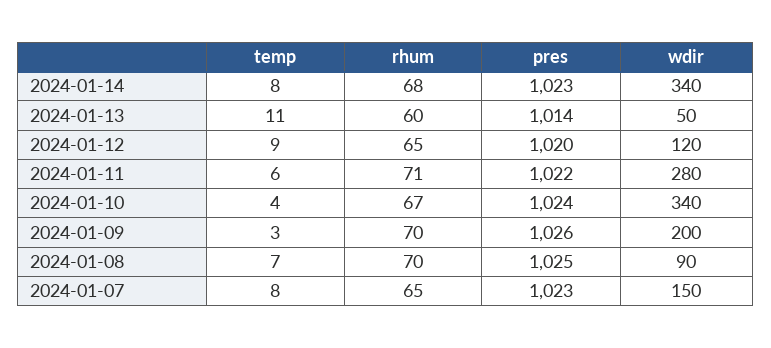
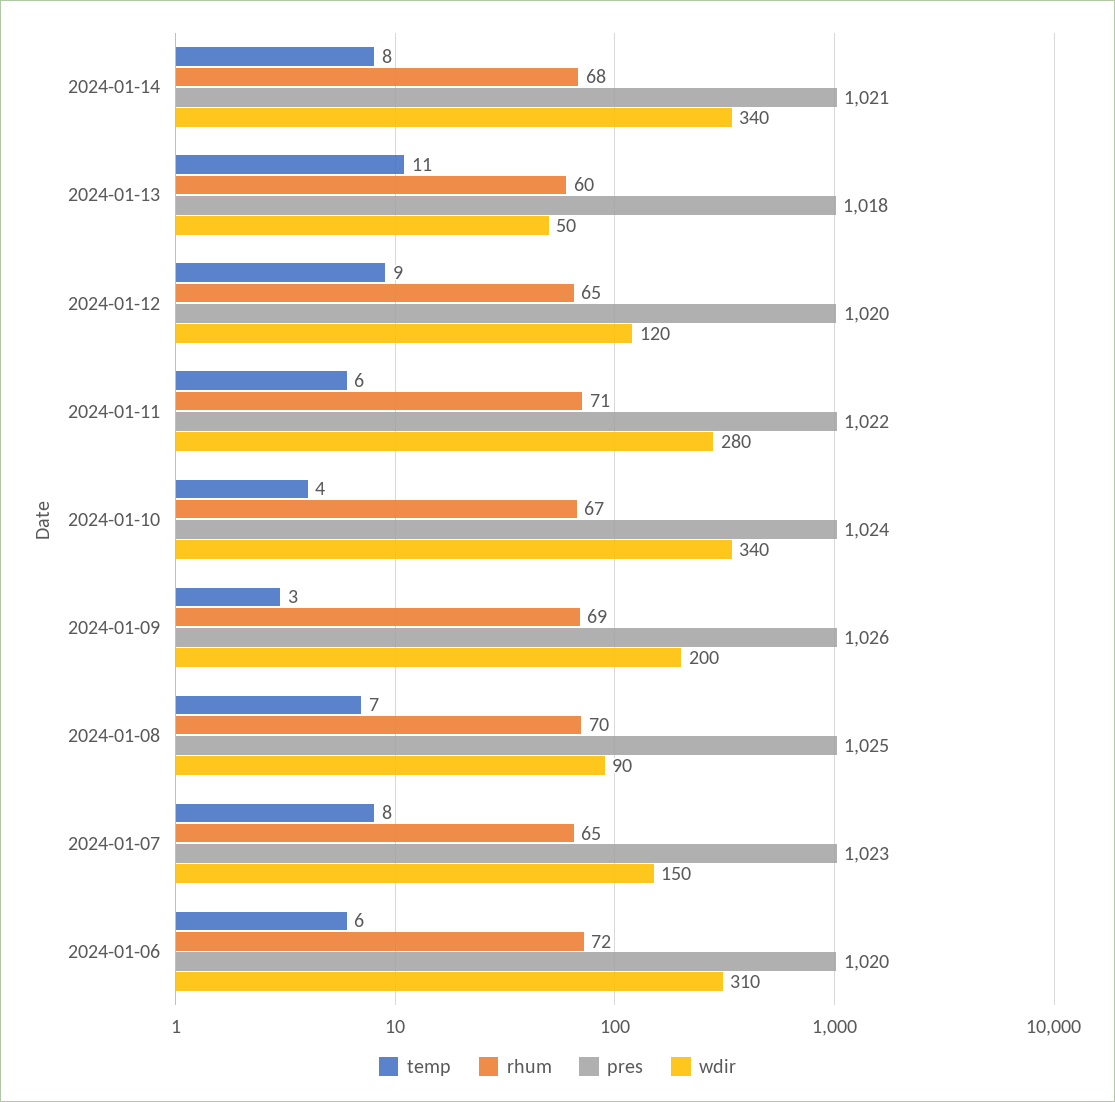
  {
    "temp": {
      "2024-01-14": 8,
      "2024-01-13": 11,
      "2024-01-12": 9,
      "2024-01-11": 6,
      "2024-01-10": 4,
      "2024-01-09": 3,
      "2024-01-08": 7,
-     "2024-01-07": 8
+     "2024-01-07": 8,
+     "2024-01-06": 6
    },
    "rhum": {
      "2024-01-14": 68,
      "2024-01-13": 60,
      "2024-01-12": 65,
      "2024-01-11": 71,
      "2024-01-10": 67,
-     "2024-01-09": 70,
+     "2024-01-09": 69,
      "2024-01-08": 70,
-     "2024-01-07": 65
+     "2024-01-07": 65,
+     "2024-01-06": 72
    },
    "pres": {
-     "2024-01-14": 1023,
+     "2024-01-14": 1021,
-     "2024-01-13": 1014,
+     "2024-01-13": 1018,
      "2024-01-12": 1020,
      "2024-01-11": 1022,
      "2024-01-10": 1024,
      "2024-01-09": 1026,
      "2024-01-08": 1025,
-     "2024-01-07": 1023
+     "2024-01-07": 1023,
+     "2024-01-06": 1020
    },
    "wdir": {
      "2024-01-14": 340,
      "2024-01-13": 50,
      "2024-01-12": 120,
      "2024-01-11": 280,
      "2024-01-10": 340,
      "2024-01-09": 200,
      "2024-01-08": 90,
-     "2024-01-07": 150
+     "2024-01-07": 150,
+     "2024-01-06": 310
    }
  }

